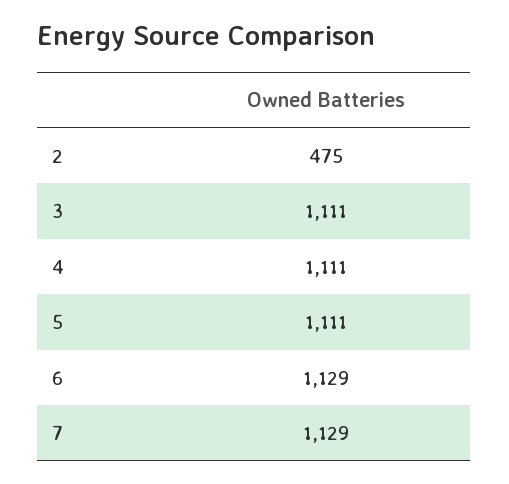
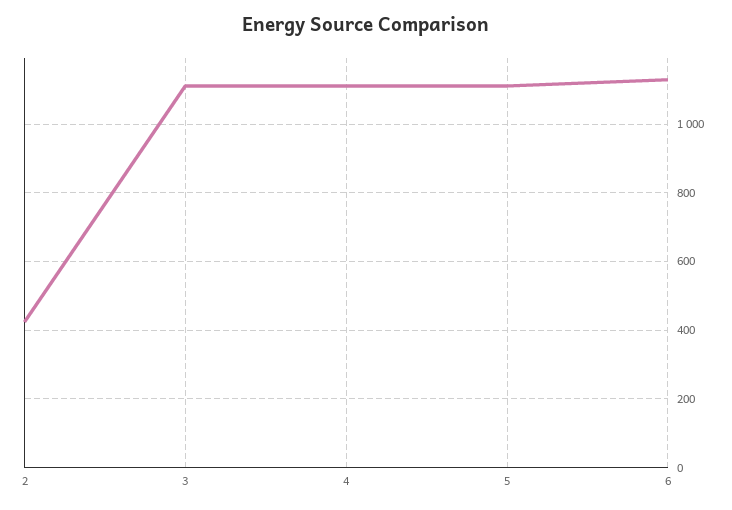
  {
-   "2": 475,
+   "2": 420,
    "3": 1111,
    "4": 1111,
    "5": 1111,
-   "6": 1129,
+   "6": 1129
-   "7": 1129
  }

